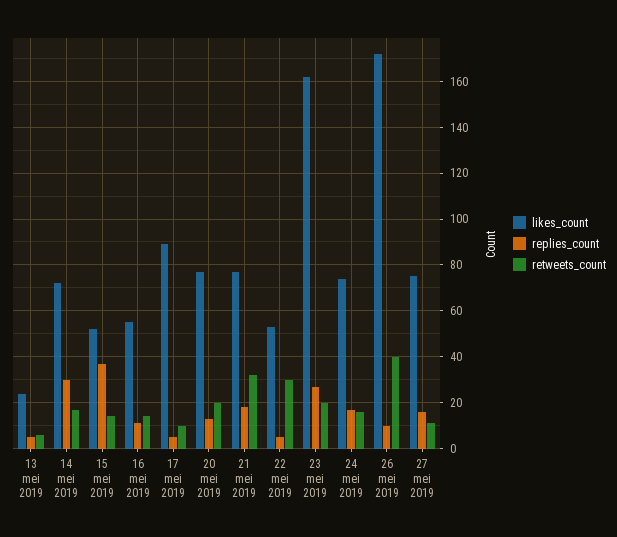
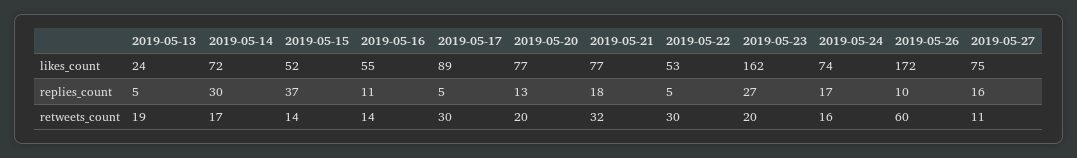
  {
    "likes_count": {
      "13 mei 2019": 24,
      "14 mei 2019": 72,
      "15 mei 2019": 52,
      "16 mei 2019": 55,
      "17 mei 2019": 89,
      "20 mei 2019": 77,
      "21 mei 2019": 77,
      "22 mei 2019": 53,
      "23 mei 2019": 162,
      "24 mei 2019": 74,
      "26 mei 2019": 172,
      "27 mei 2019": 75
    },
    "replies_count": {
      "13 mei 2019": 5,
      "14 mei 2019": 30,
      "15 mei 2019": 37,
      "16 mei 2019": 11,
      "17 mei 2019": 5,
      "20 mei 2019": 13,
      "21 mei 2019": 18,
      "22 mei 2019": 5,
      "23 mei 2019": 27,
      "24 mei 2019": 17,
      "26 mei 2019": 10,
      "27 mei 2019": 16
    },
    "retweets_count": {
-     "13 mei 2019": 5,
+     "13 mei 2019": 19,
      "14 mei 2019": 17,
      "15 mei 2019": 14,
      "16 mei 2019": 14,
-     "17 mei 2019": 10,
+     "17 mei 2019": 30,
      "20 mei 2019": 20,
      "21 mei 2019": 32,
      "22 mei 2019": 30,
      "23 mei 2019": 20,
      "24 mei 2019": 16,
-     "26 mei 2019": 40,
+     "26 mei 2019": 60,
      "27 mei 2019": 11
    }
  }

